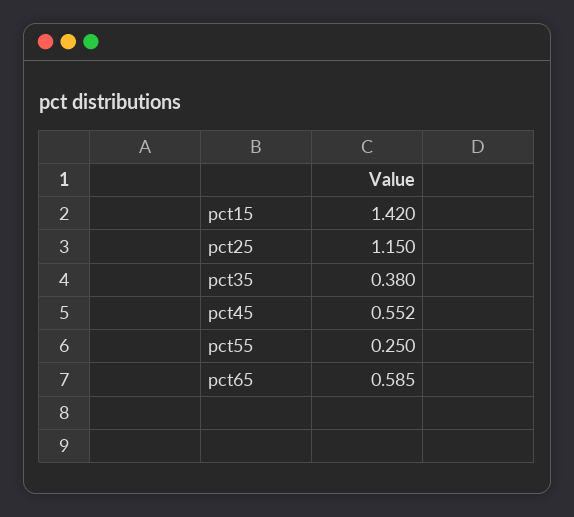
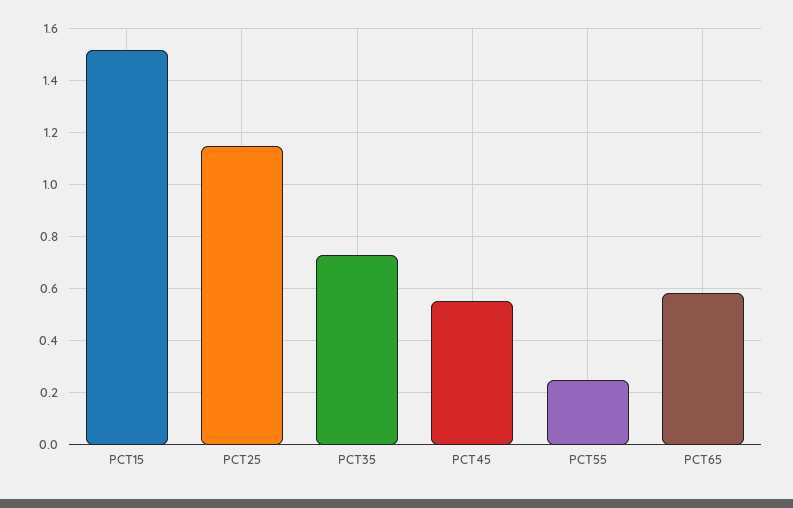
  {
-   "pct15": 1.42,
+   "pct15": 1.525,
    "pct25": 1.15,
-   "pct35": 0.38,
+   "pct35": 0.725,
    "pct45": 0.552,
    "pct55": 0.25,
    "pct65": 0.585
  }

